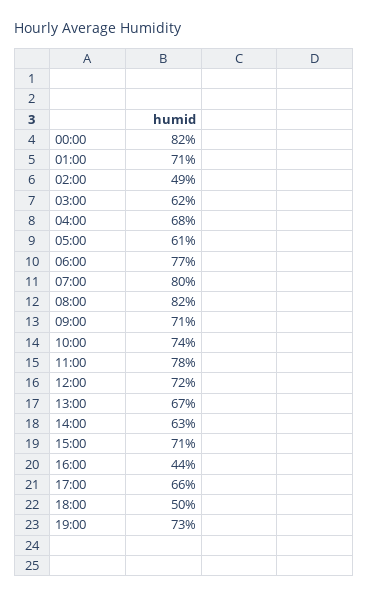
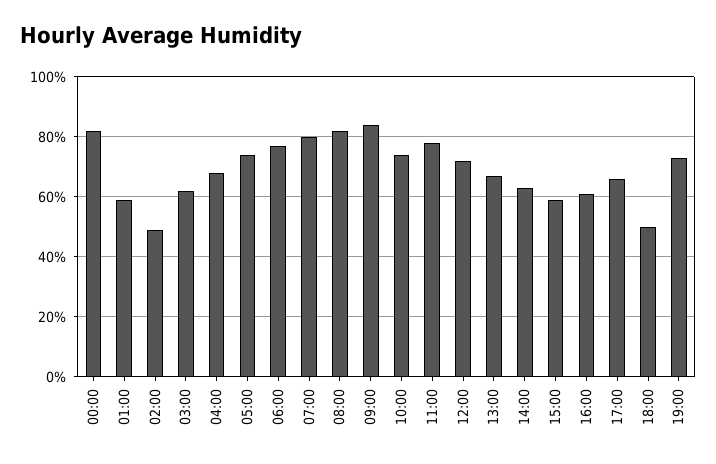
  {
    "00:00": 82,
-   "01:00": 71,
+   "01:00": 60,
    "02:00": 49,
    "03:00": 62,
    "04:00": 68,
-   "05:00": 61,
+   "05:00": 75,
    "06:00": 77,
    "07:00": 80,
    "08:00": 82,
-   "09:00": 71,
+   "09:00": 85,
    "10:00": 74,
    "11:00": 78,
    "12:00": 72,
    "13:00": 67,
    "14:00": 63,
-   "15:00": 71,
+   "15:00": 60,
-   "16:00": 44,
+   "16:00": 60,
    "17:00": 66,
    "18:00": 50,
    "19:00": 73
  }

